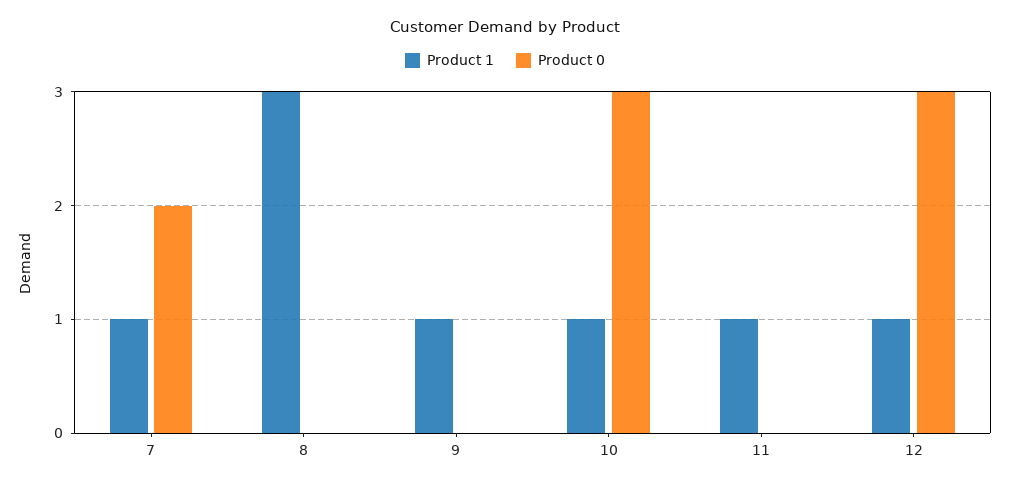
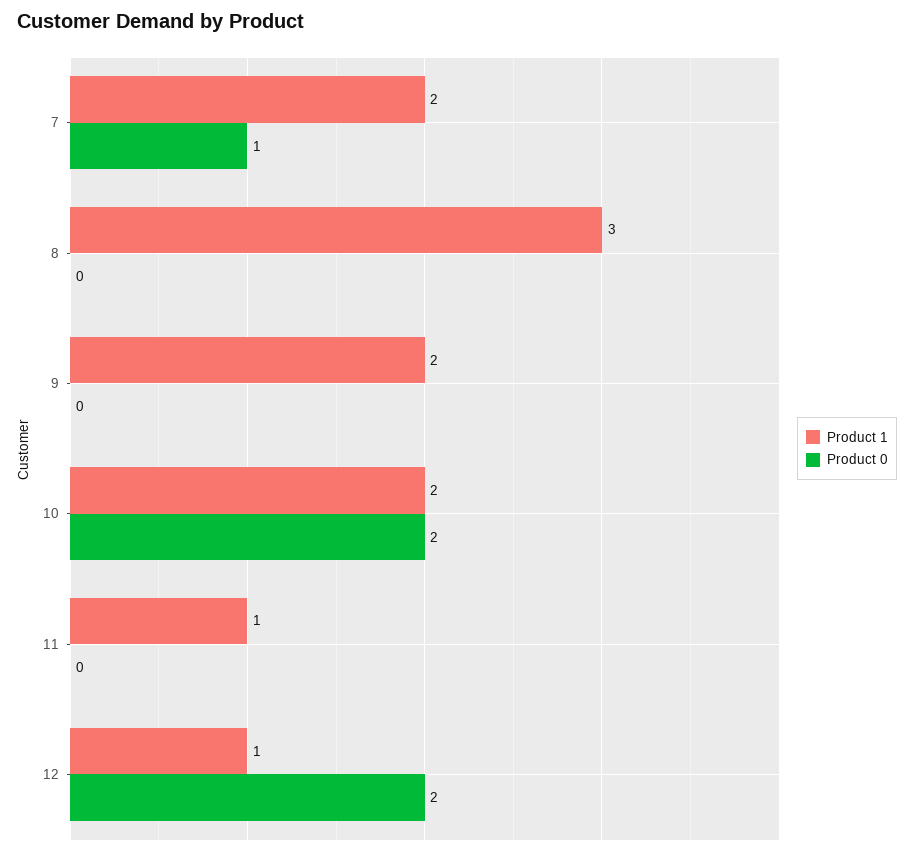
  {
    "Product 1": {
-     "7": 1,
+     "7": 2,
      "8": 3,
-     "9": 1,
+     "9": 2,
-     "10": 1,
+     "10": 2,
      "11": 1,
      "12": 1
    },
    "Product 0": {
-     "7": 2,
+     "7": 1,
      "8": 0,
      "9": 0,
-     "10": 3,
+     "10": 2,
      "11": 0,
-     "12": 3
+     "12": 2
    }
  }

